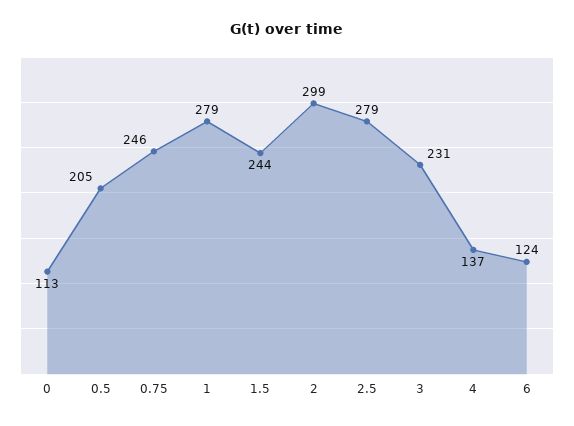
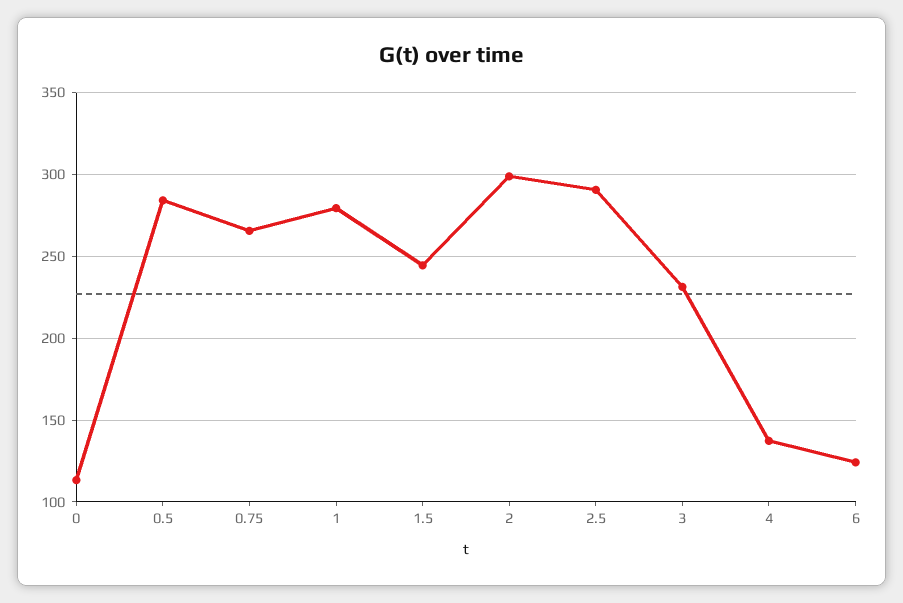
  {
    "0": 113,
-   "0.5": 205,
+   "0.5": 285,
-   "0.75": 246,
+   "0.75": 265,
    "1": 279,
    "1.5": 244,
    "2": 299,
-   "2.5": 279,
+   "2.5": 290,
    "3": 231,
    "4": 137,
    "6": 124
  }

